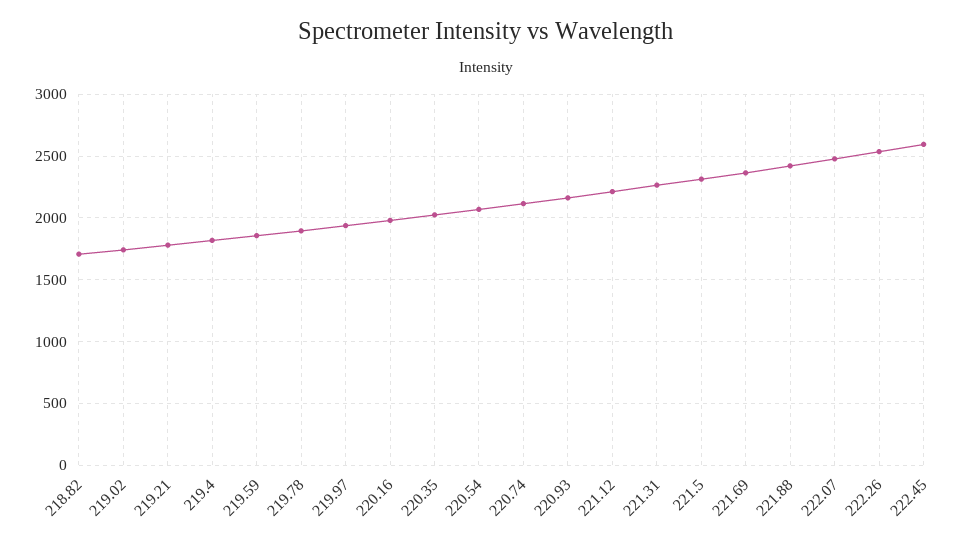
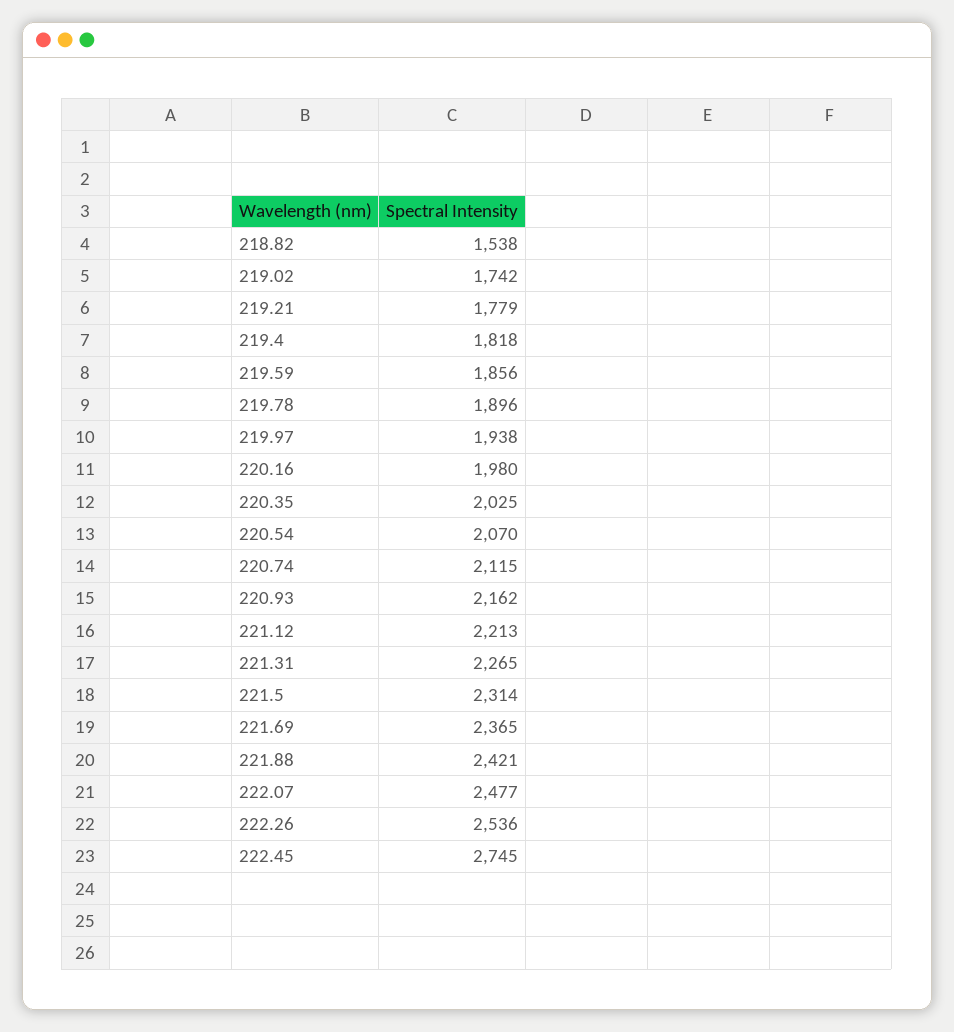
  {
-   "218.82": 1700,
+   "218.82": 1538,
    "219.02": 1742,
    "219.21": 1779,
    "219.4": 1818,
    "219.59": 1856,
    "219.78": 1896,
    "219.97": 1938,
    "220.16": 1980,
    "220.35": 2025,
    "220.54": 2070,
    "220.74": 2115,
    "220.93": 2162,
    "221.12": 2213,
    "221.31": 2265,
    "221.5": 2314,
    "221.69": 2365,
    "221.88": 2421,
    "222.07": 2477,
    "222.26": 2536,
-   "222.45": 2600
+   "222.45": 2745
  }

